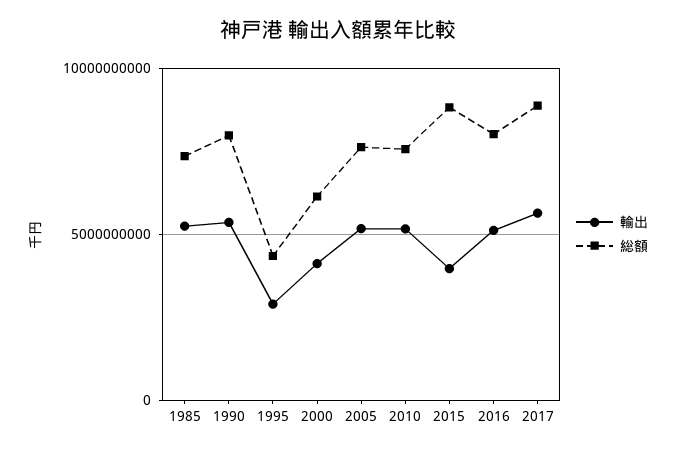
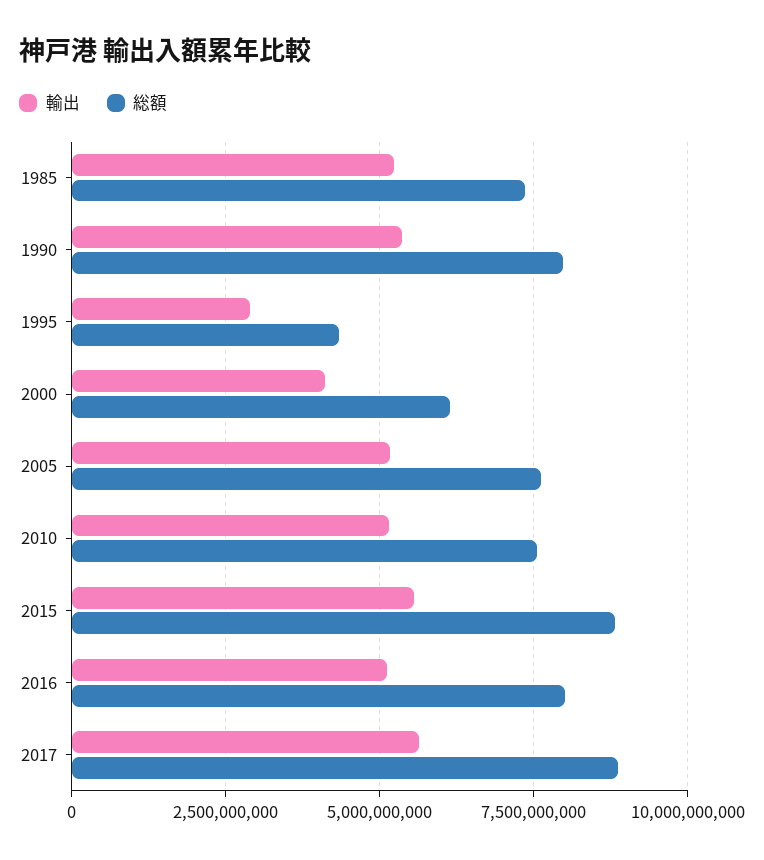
  {
    "輸出": {
      "1985": 5250000000,
      "1990": 5250000000,
      "1995": 3000000000,
      "2000": 4000000000,
      "2005": 5250000000,
      "2010": 5250000000,
-     "2015": 4000000000,
+     "2015": 5500000000,
      "2016": 5000000000,
      "2017": 5750000000
    },
    "総額": {
      "1985": 7250000000,
      "1990": 8000000000,
      "1995": 4250000000,
      "2000": 6250000000,
      "2005": 7500000000,
      "2010": 7500000000,
      "2015": 8750000000,
      "2016": 8000000000,
      "2017": 8750000000
    }
  }

